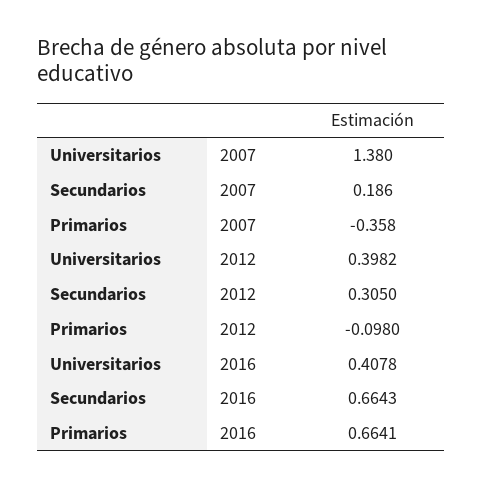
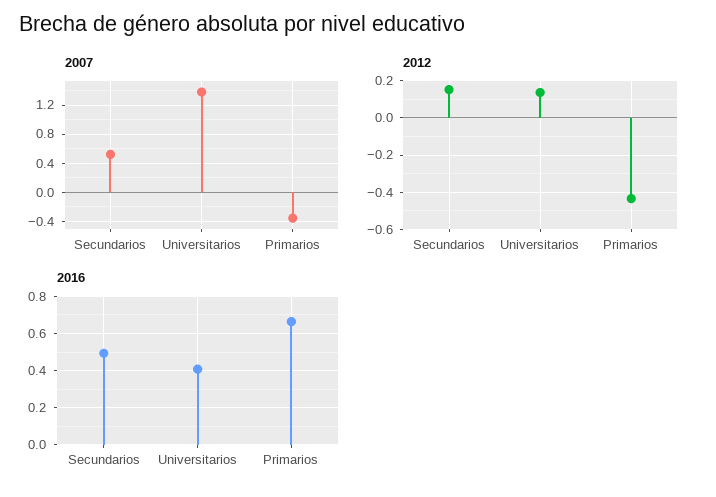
  {
    "2007": {
      "Universitarios": 1.38,
-     "Secundarios": 0.186,
+     "Secundarios": 0.5,
      "Primarios": -0.358
    },
    "2012": {
-     "Universitarios": 0.3982,
+     "Universitarios": 0.15,
-     "Secundarios": 0.305,
+     "Secundarios": 0.15,
-     "Primarios": -0.098
+     "Primarios": -0.45
    },
    "2016": {
      "Universitarios": 0.4078,
-     "Secundarios": 0.6643,
+     "Secundarios": 0.5,
      "Primarios": 0.6641
    }
  }

